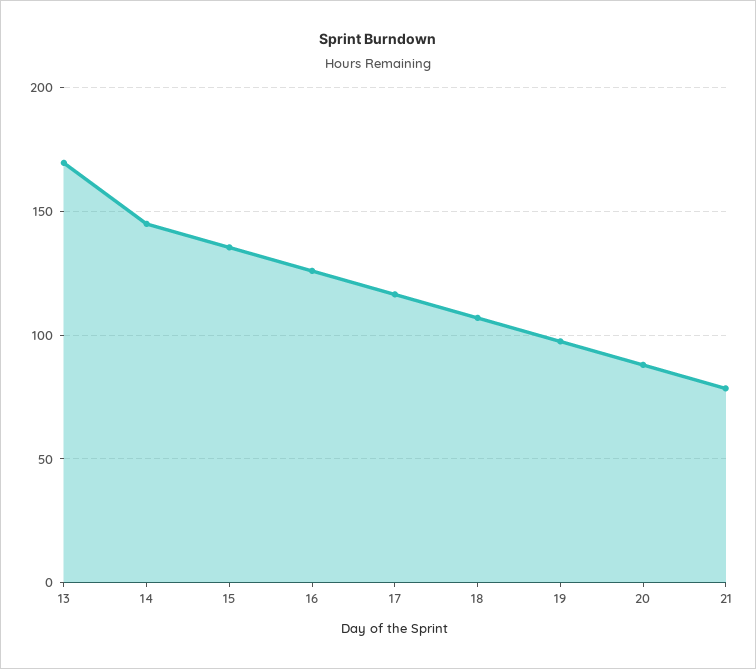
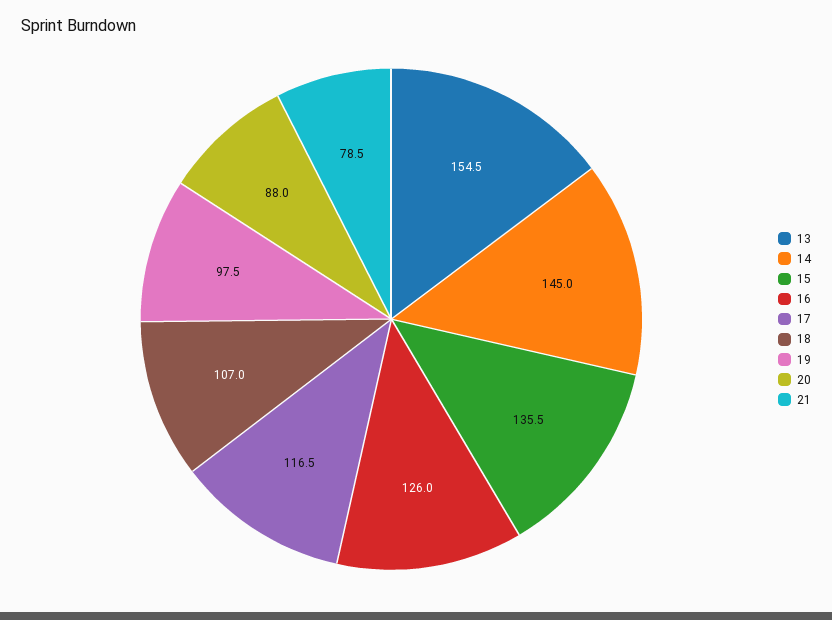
  {
-   "13": 170,
+   "13": 154.5,
    "14": 145,
    "15": 135.5,
    "16": 126,
    "17": 116.5,
    "18": 107,
    "19": 97.5,
    "20": 88,
    "21": 78.5
  }

